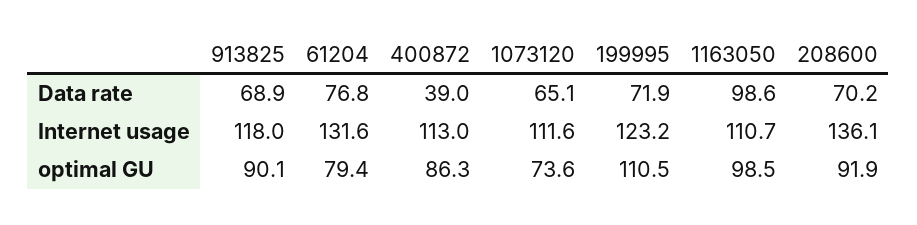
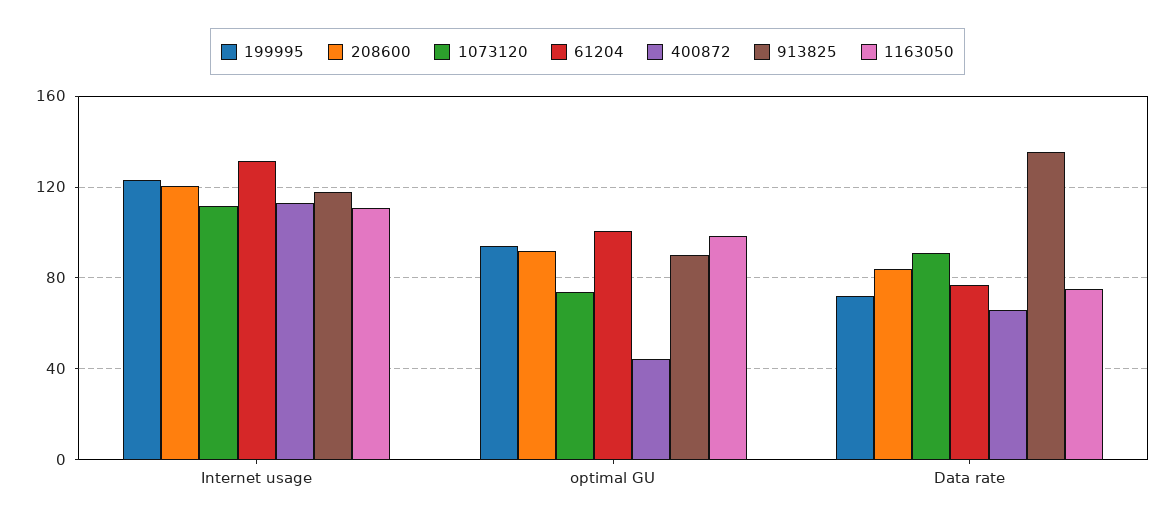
  {
    "913825": {
-     "Data rate": 68.9,
+     "Data rate": 135,
      "Internet usage": 118,
      "optimal GU": 90.1
    },
    "61204": {
      "Data rate": 76.8,
      "Internet usage": 131.6,
-     "optimal GU": 79.4
+     "optimal GU": 100
    },
    "400872": {
-     "Data rate": 39,
+     "Data rate": 65,
      "Internet usage": 113,
-     "optimal GU": 86.3
+     "optimal GU": 45
    },
    "1073120": {
-     "Data rate": 65.1,
+     "Data rate": 90,
      "Internet usage": 111.6,
      "optimal GU": 73.6
    },
    "199995": {
      "Data rate": 71.9,
      "Internet usage": 123.2,
-     "optimal GU": 110.5
+     "optimal GU": 95
    },
    "1163050": {
-     "Data rate": 98.6,
+     "Data rate": 75,
      "Internet usage": 110.7,
      "optimal GU": 98.5
    },
    "208600": {
-     "Data rate": 70.2,
+     "Data rate": 85,
-     "Internet usage": 136.1,
+     "Internet usage": 120,
      "optimal GU": 91.9
    }
  }

